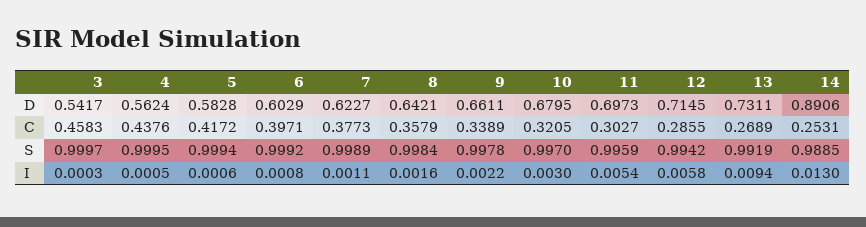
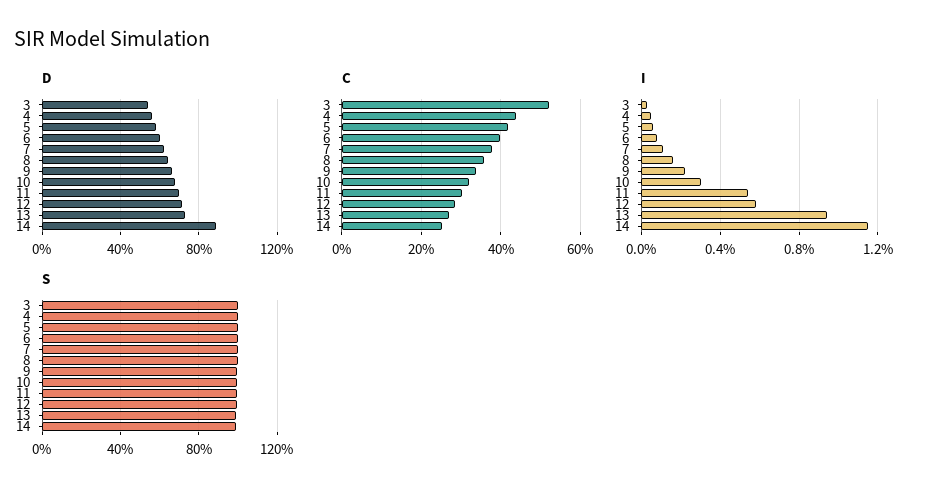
  {
    "D": {
      "3": 0.5417,
      "4": 0.5624,
      "5": 0.5828,
      "6": 0.6029,
      "7": 0.6227,
      "8": 0.6421,
      "9": 0.6611,
      "10": 0.6795,
      "11": 0.6973,
      "12": 0.7145,
      "13": 0.7311,
      "14": 0.8906
    },
    "C": {
-     "3": 0.4583,
+     "3": 0.52,
      "4": 0.4376,
      "5": 0.4172,
      "6": 0.3971,
      "7": 0.3773,
      "8": 0.3579,
      "9": 0.3389,
      "10": 0.3205,
      "11": 0.3027,
      "12": 0.2855,
      "13": 0.2689,
      "14": 0.2531
    },
    "S": {
      "3": 0.9997,
      "4": 0.9995,
      "5": 0.9994,
      "6": 0.9992,
      "7": 0.9989,
      "8": 0.9984,
      "9": 0.9978,
      "10": 0.997,
      "11": 0.9959,
      "12": 0.9942,
      "13": 0.9919,
      "14": 0.9885
    },
    "I": {
      "3": 0.0003,
      "4": 0.0005,
      "5": 0.0006,
      "6": 0.0008,
      "7": 0.0011,
      "8": 0.0016,
      "9": 0.0022,
      "10": 0.003,
      "11": 0.0054,
      "12": 0.0058,
      "13": 0.0094,
-     "14": 0.013
+     "14": 0.0115
    }
  }

